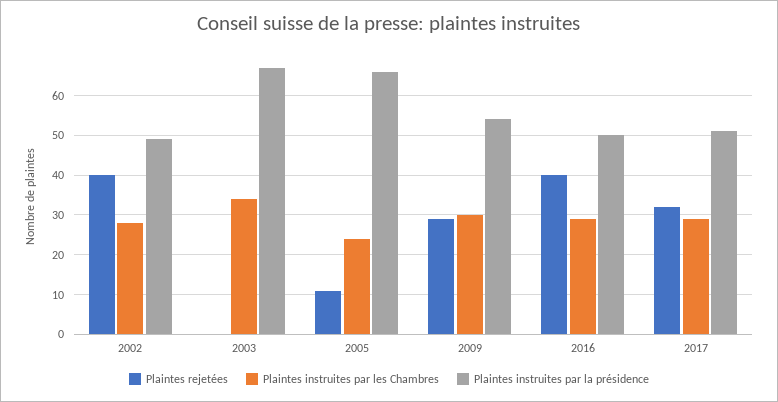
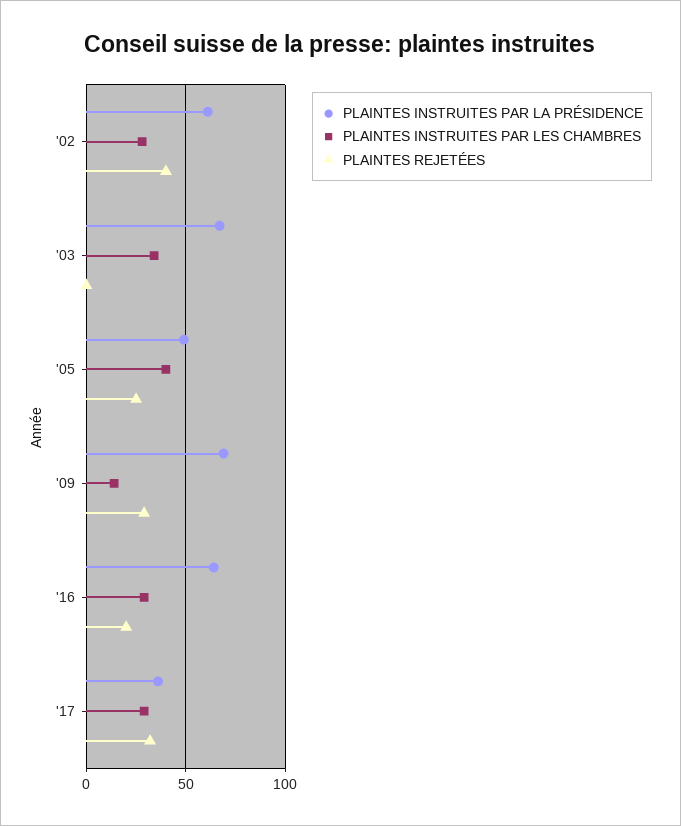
  {
    "Plaintes rejetées": {
      "2002": 40,
      "2003": 0,
-     "2005": 10,
+     "2005": 25,
      "2009": 30,
-     "2016": 40,
+     "2016": 20,
      "2017": 30
    },
    "Plaintes instruites par les Chambres": {
      "2002": 30,
      "2003": 35,
-     "2005": 25,
+     "2005": 40,
-     "2009": 30,
+     "2009": 15,
      "2016": 30,
      "2017": 30
    },
    "Plaintes instruites par la présidence": {
-     "2002": 50,
+     "2002": 60,
      "2003": 65,
-     "2005": 65,
+     "2005": 50,
-     "2009": 55,
+     "2009": 70,
-     "2016": 50,
+     "2016": 65,
-     "2017": 50
+     "2017": 35
    }
  }

